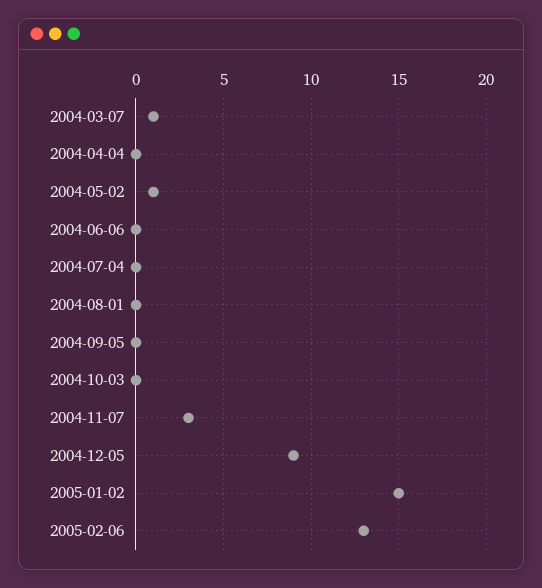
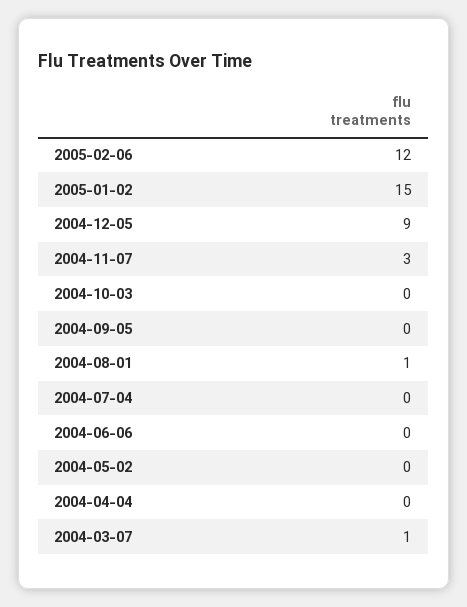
  {
    "2004-03-07": 1,
    "2004-04-04": 0,
-   "2004-05-02": 1,
+   "2004-05-02": 0,
    "2004-06-06": 0,
    "2004-07-04": 0,
-   "2004-08-01": 0,
+   "2004-08-01": 1,
    "2004-09-05": 0,
    "2004-10-03": 0,
    "2004-11-07": 3,
    "2004-12-05": 9,
    "2005-01-02": 15,
-   "2005-02-06": 13
+   "2005-02-06": 12
  }

